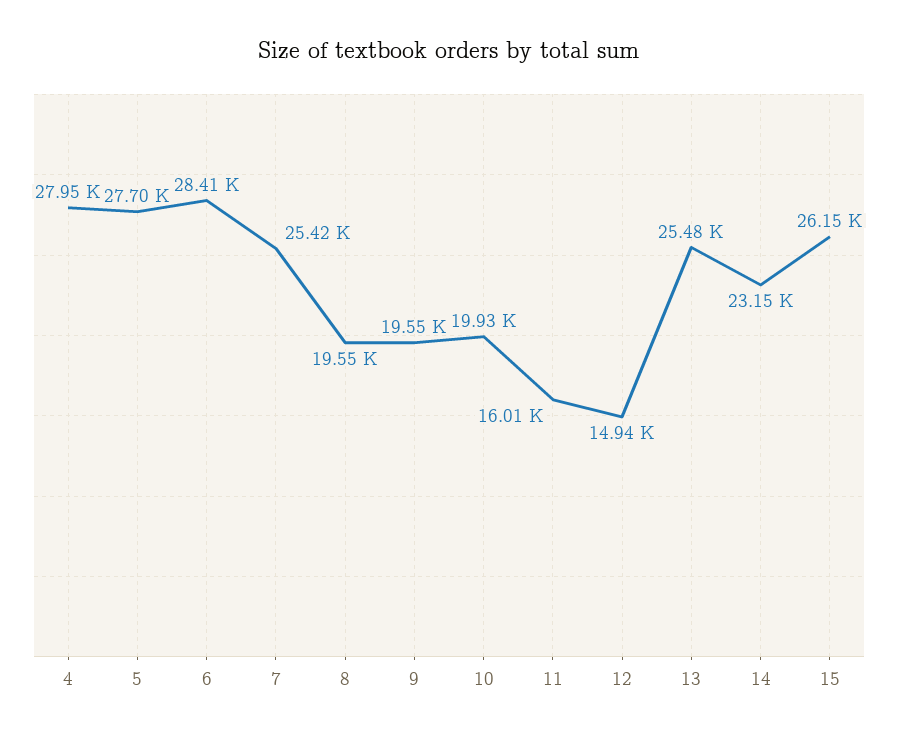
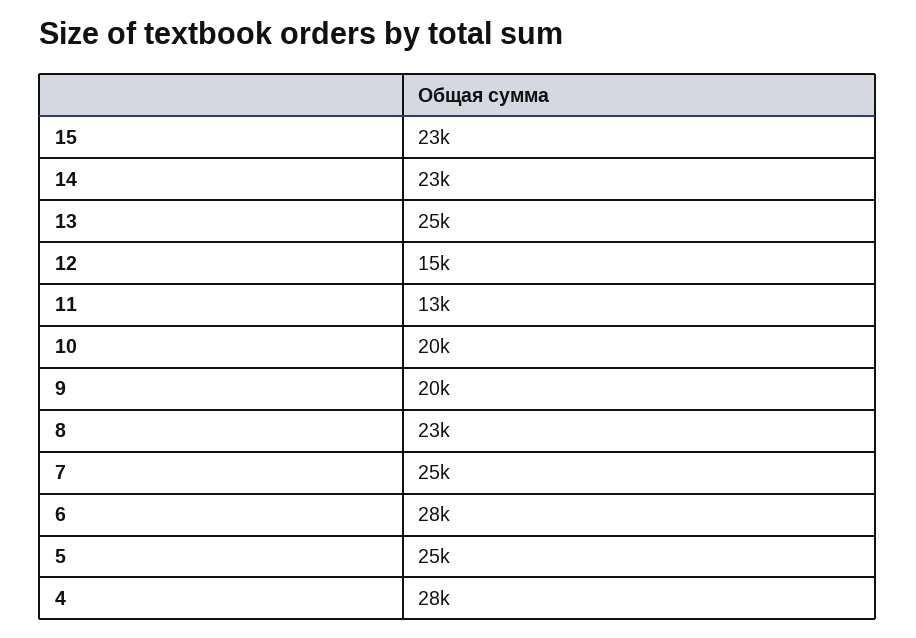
  {
    "4": 27950,
-   "5": 27700,
+   "5": 25000,
    "6": 28410,
    "7": 25420,
-   "8": 19550,
+   "8": 23000,
    "9": 19550,
    "10": 19930,
-   "11": 16010,
+   "11": 13000,
    "12": 14940,
    "13": 25480,
    "14": 23150,
-   "15": 26150
+   "15": 23000
  }

